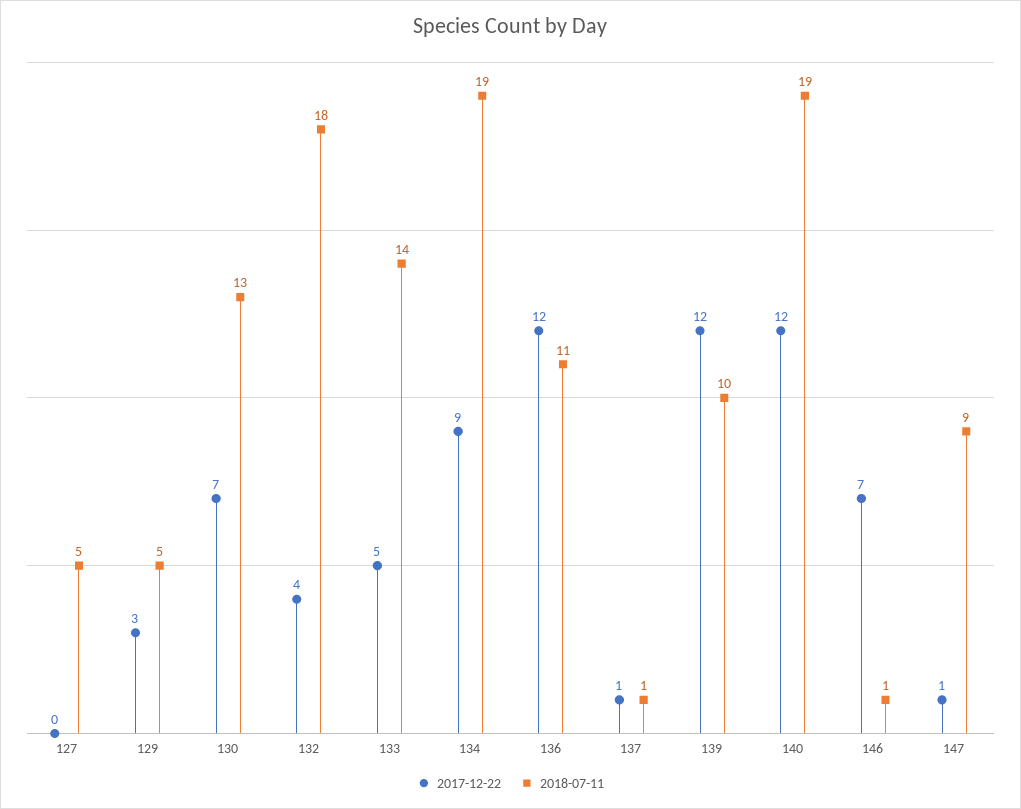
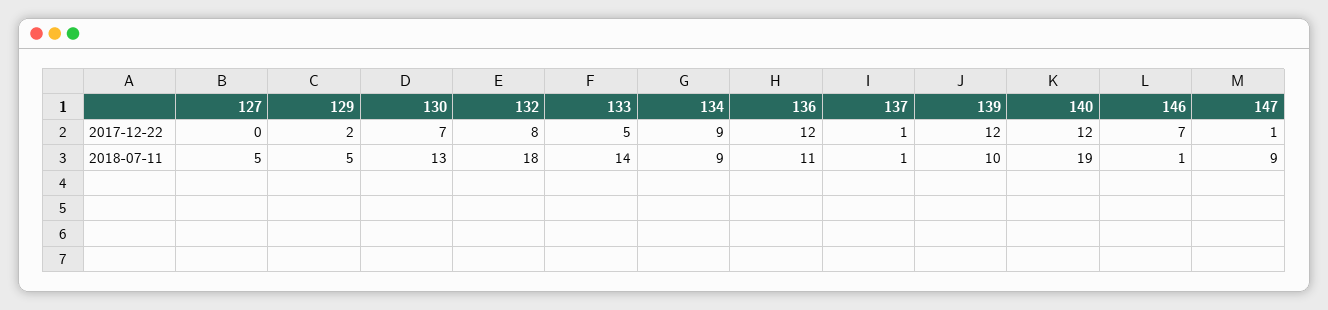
  {
    "2017-12-22": {
      "127": 0,
-     "129": 3,
+     "129": 2,
      "130": 7,
-     "132": 4,
+     "132": 8,
      "133": 5,
      "134": 9,
      "136": 12,
      "137": 1,
      "139": 12,
      "140": 12,
      "146": 7,
      "147": 1
    },
    "2018-07-11": {
      "127": 5,
      "129": 5,
      "130": 13,
      "132": 18,
      "133": 14,
-     "134": 19,
+     "134": 9,
      "136": 11,
      "137": 1,
      "139": 10,
      "140": 19,
      "146": 1,
      "147": 9
    }
  }

